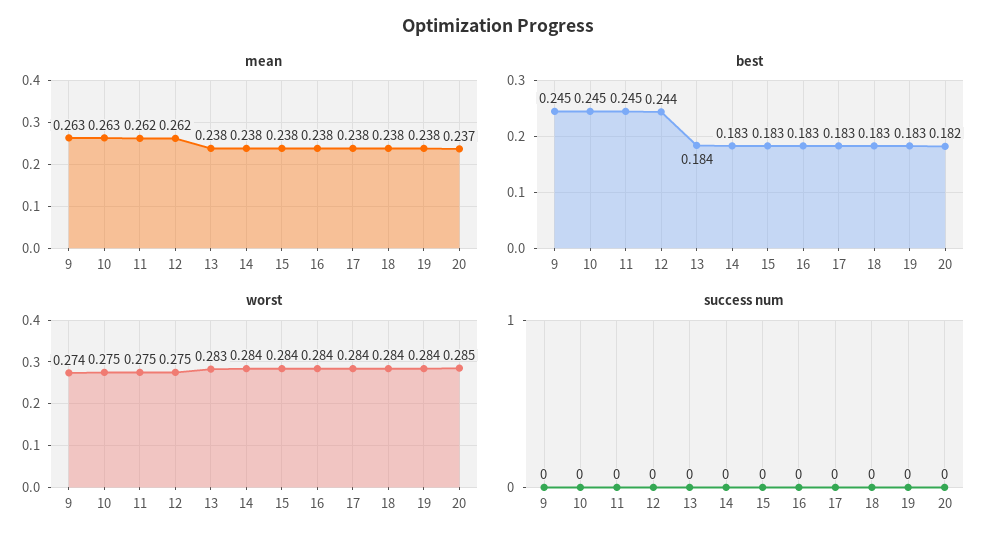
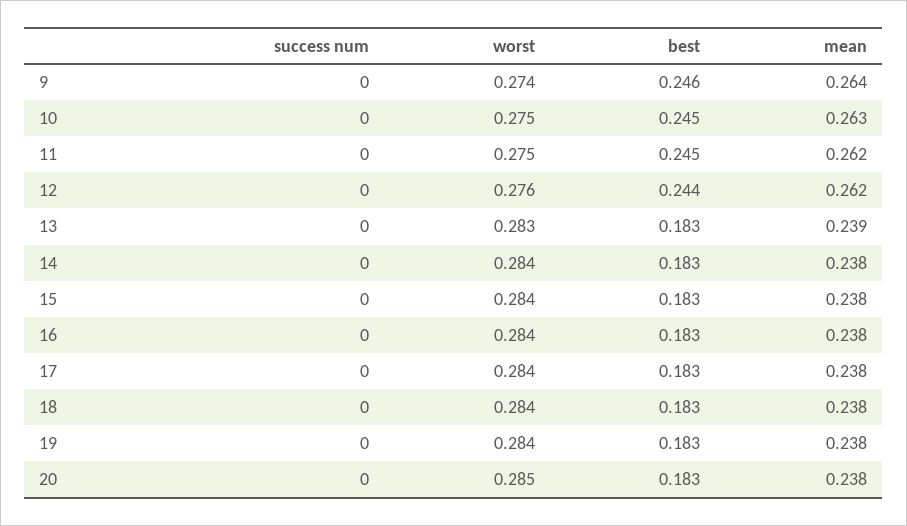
  {
    "mean": {
-     "9": 0.263,
+     "9": 0.264,
      "10": 0.263,
      "11": 0.262,
      "12": 0.262,
-     "13": 0.238,
+     "13": 0.239,
      "14": 0.238,
      "15": 0.238,
      "16": 0.238,
      "17": 0.238,
      "18": 0.238,
      "19": 0.238,
-     "20": 0.237
+     "20": 0.238
    },
    "best": {
-     "9": 0.245,
+     "9": 0.246,
      "10": 0.245,
      "11": 0.245,
      "12": 0.244,
-     "13": 0.184,
+     "13": 0.183,
      "14": 0.183,
      "15": 0.183,
      "16": 0.183,
      "17": 0.183,
      "18": 0.183,
      "19": 0.183,
-     "20": 0.182
+     "20": 0.183
    },
    "worst": {
      "9": 0.274,
      "10": 0.275,
      "11": 0.275,
-     "12": 0.275,
+     "12": 0.276,
      "13": 0.283,
      "14": 0.284,
      "15": 0.284,
      "16": 0.284,
      "17": 0.284,
      "18": 0.284,
      "19": 0.284,
      "20": 0.285
    },
    "success num": {
      "9": 0,
      "10": 0,
      "11": 0,
      "12": 0,
      "13": 0,
      "14": 0,
      "15": 0,
      "16": 0,
      "17": 0,
      "18": 0,
      "19": 0,
      "20": 0
    }
  }

